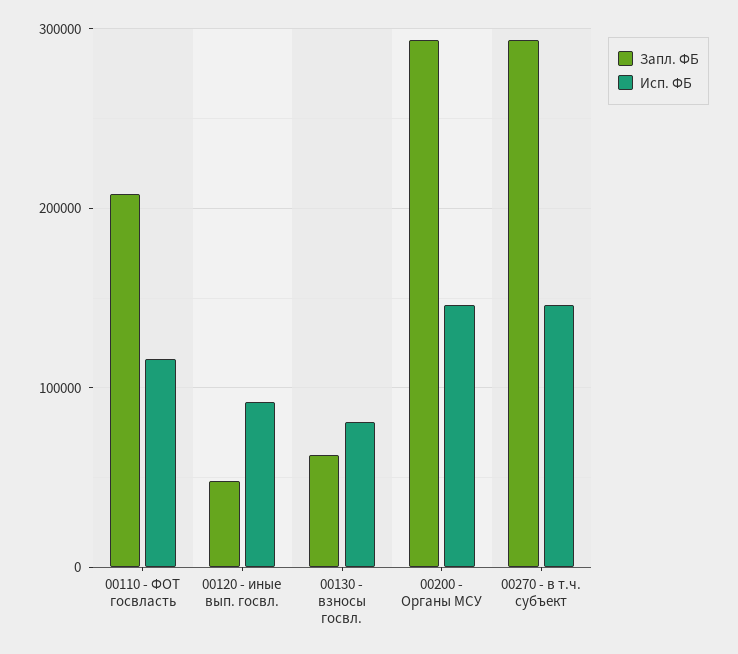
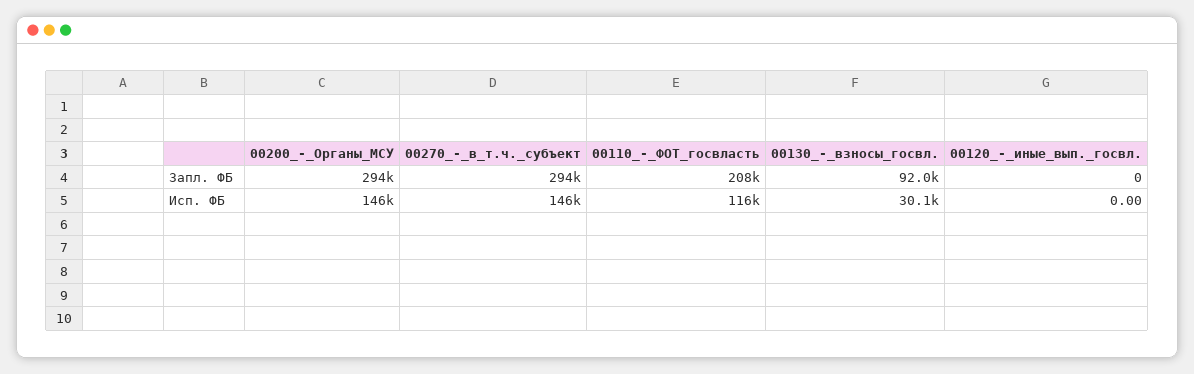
  {
    "Запл. ФБ": {
      "00110 - ФОТ госвласть": 208000,
-     "00120 - иные вып. госвл.": 50000,
+     "00120 - иные вып. госвл.": 0,
-     "00130 - взносы госвл.": 60000,
+     "00130 - взносы госвл.": 92000,
      "00200 - Органы МСУ": 294000,
      "00270 - в т.ч. субъект": 294000
    },
    "Исп. ФБ": {
      "00110 - ФОТ госвласть": 116000,
-     "00120 - иные вып. госвл.": 90000,
+     "00120 - иные вып. госвл.": 0,
-     "00130 - взносы госвл.": 80000,
+     "00130 - взносы госвл.": 30100,
      "00200 - Органы МСУ": 146000,
      "00270 - в т.ч. субъект": 146000
    }
  }

